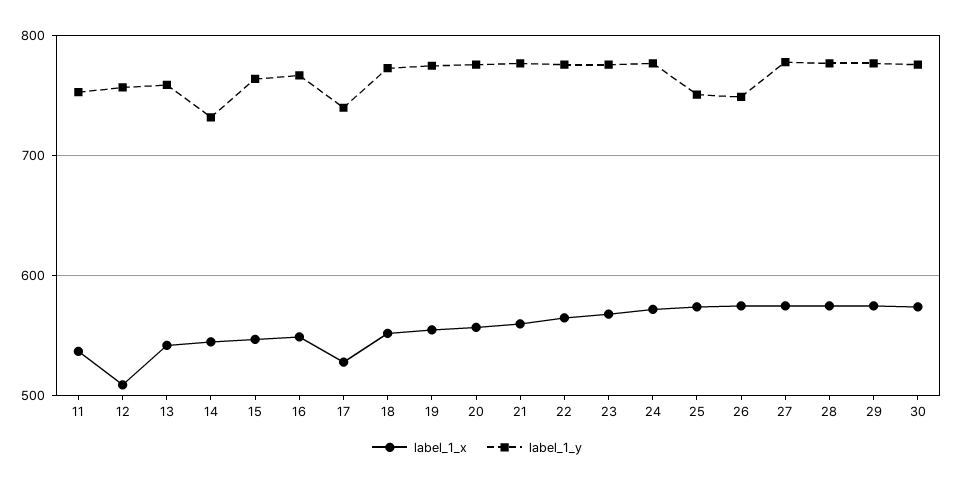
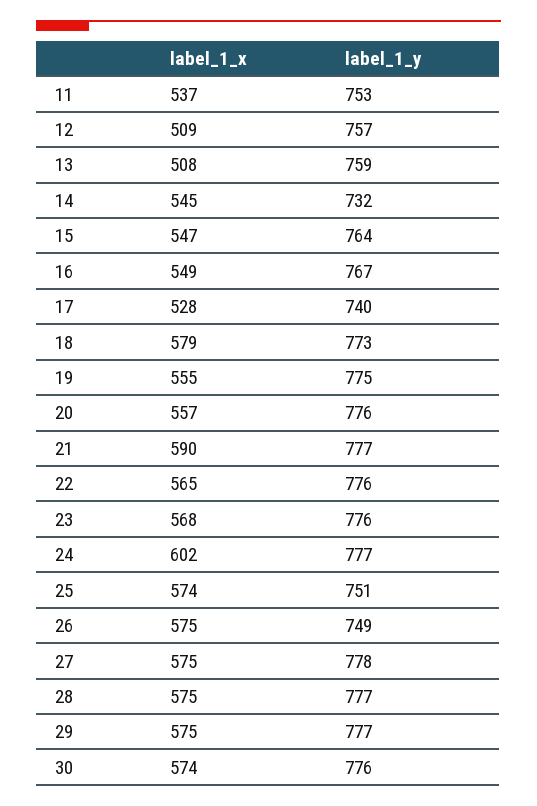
  {
    "label_1_x": {
      "11": 537,
      "12": 509,
-     "13": 540,
+     "13": 508,
      "14": 545,
      "15": 547,
      "16": 549,
      "17": 528,
-     "18": 550,
+     "18": 579,
      "19": 555,
      "20": 557,
-     "21": 560,
+     "21": 590,
      "22": 565,
      "23": 568,
-     "24": 570,
+     "24": 602,
      "25": 574,
      "26": 575,
      "27": 575,
      "28": 575,
      "29": 575,
      "30": 574
    },
    "label_1_y": {
      "11": 753,
      "12": 757,
      "13": 759,
      "14": 732,
      "15": 764,
      "16": 767,
      "17": 740,
      "18": 773,
      "19": 775,
      "20": 776,
      "21": 777,
      "22": 776,
      "23": 776,
      "24": 777,
      "25": 751,
      "26": 749,
      "27": 778,
      "28": 777,
      "29": 777,
      "30": 776
    }
  }

